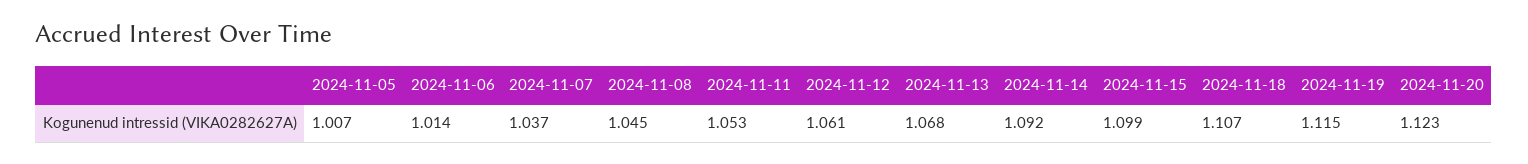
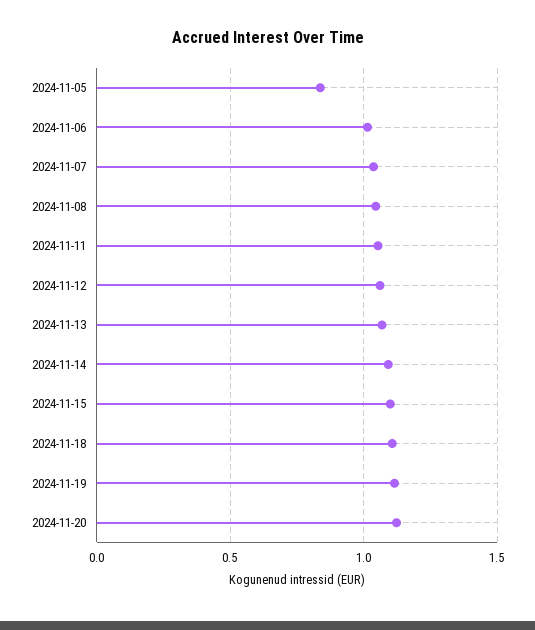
  {
-   "2024-11-05": 1.007,
+   "2024-11-05": 0.85,
    "2024-11-06": 1.014,
    "2024-11-07": 1.037,
    "2024-11-08": 1.045,
    "2024-11-11": 1.053,
    "2024-11-12": 1.061,
    "2024-11-13": 1.068,
    "2024-11-14": 1.092,
    "2024-11-15": 1.099,
    "2024-11-18": 1.107,
    "2024-11-19": 1.115,
    "2024-11-20": 1.123
  }

